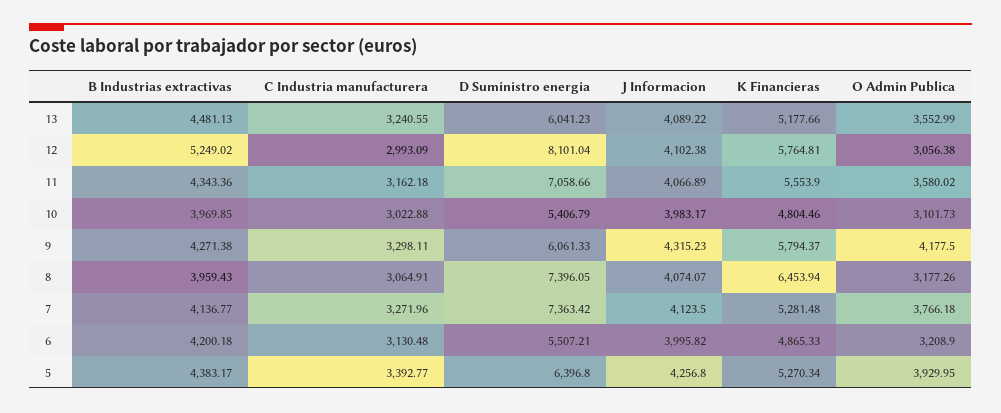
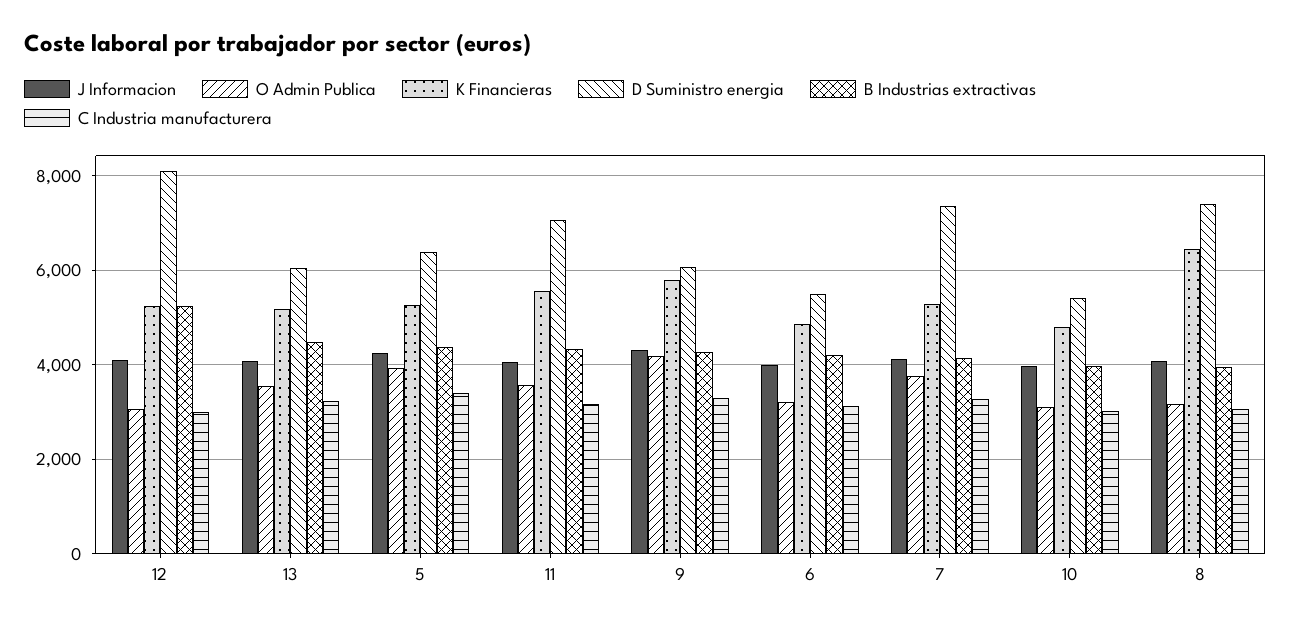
  {
    "B Industrias extractivas": {
      "13": 4481.13,
      "12": 5249.02,
      "11": 4343.36,
      "10": 3969.85,
      "9": 4271.38,
      "8": 3959.43,
      "7": 4136.77,
      "6": 4200.18,
      "5": 4383.17
    },
    "C Industria manufacturera": {
      "13": 3240.55,
      "12": 2993.09,
      "11": 3162.18,
      "10": 3022.88,
      "9": 3298.11,
      "8": 3064.91,
      "7": 3271.96,
      "6": 3130.48,
      "5": 3392.77
    },
    "D Suministro energia": {
      "13": 6041.23,
      "12": 8101.04,
      "11": 7058.66,
      "10": 5406.79,
      "9": 6061.33,
      "8": 7396.05,
      "7": 7363.42,
      "6": 5507.21,
      "5": 6396.8
    },
    "J Informacion": {
      "13": 4089.22,
      "12": 4102.38,
      "11": 4066.89,
      "10": 3983.17,
      "9": 4315.23,
      "8": 4074.07,
      "7": 4123.5,
      "6": 3995.82,
      "5": 4256.8
    },
    "K Financieras": {
      "13": 5177.66,
-     "12": 5764.81,
+     "12": 5200,
      "11": 5553.9,
      "10": 4804.46,
      "9": 5794.37,
      "8": 6453.94,
      "7": 5281.48,
      "6": 4865.33,
      "5": 5270.34
    },
    "O Admin Publica": {
      "13": 3552.99,
      "12": 3056.38,
      "11": 3580.02,
      "10": 3101.73,
      "9": 4177.5,
      "8": 3177.26,
      "7": 3766.18,
      "6": 3208.9,
      "5": 3929.95
    }
  }

